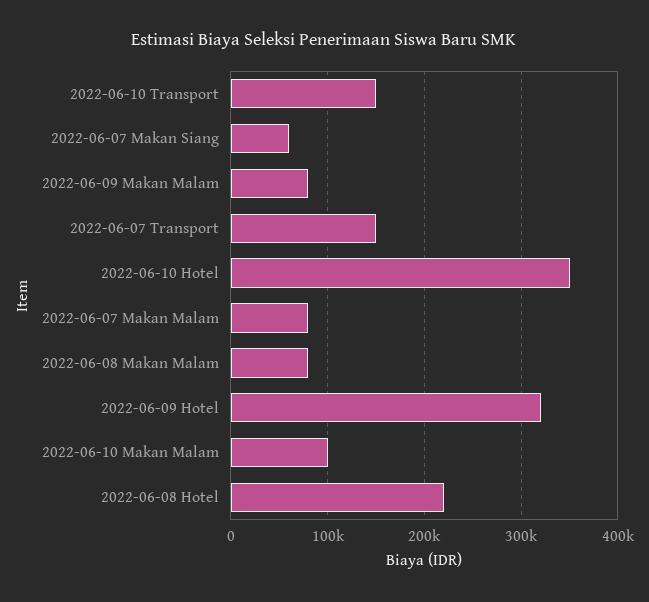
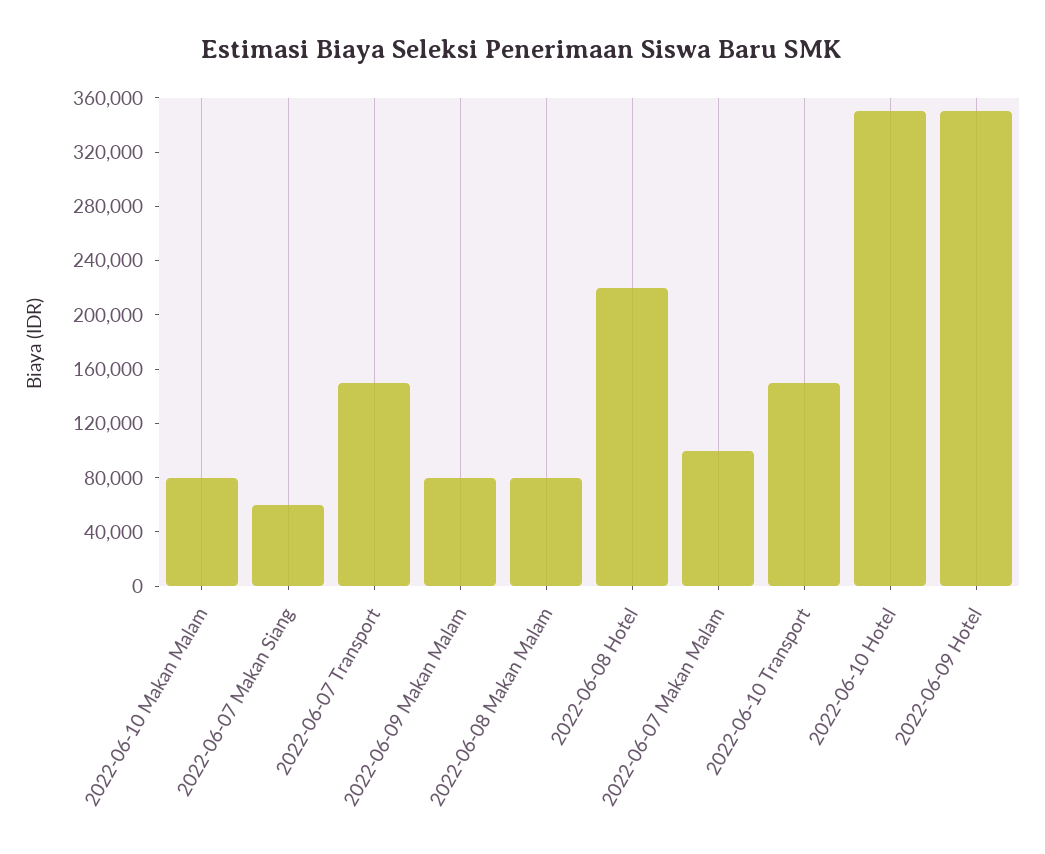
  {
    "2022-06-10 Transport": 150000,
    "2022-06-07 Makan Siang": 60000,
    "2022-06-09 Makan Malam": 80000,
    "2022-06-07 Transport": 150000,
    "2022-06-10 Hotel": 350000,
-   "2022-06-07 Makan Malam": 80000,
+   "2022-06-07 Makan Malam": 100000,
    "2022-06-08 Makan Malam": 80000,
-   "2022-06-09 Hotel": 320000,
+   "2022-06-09 Hotel": 350000,
-   "2022-06-10 Makan Malam": 100000,
+   "2022-06-10 Makan Malam": 80000,
    "2022-06-08 Hotel": 220000
  }

